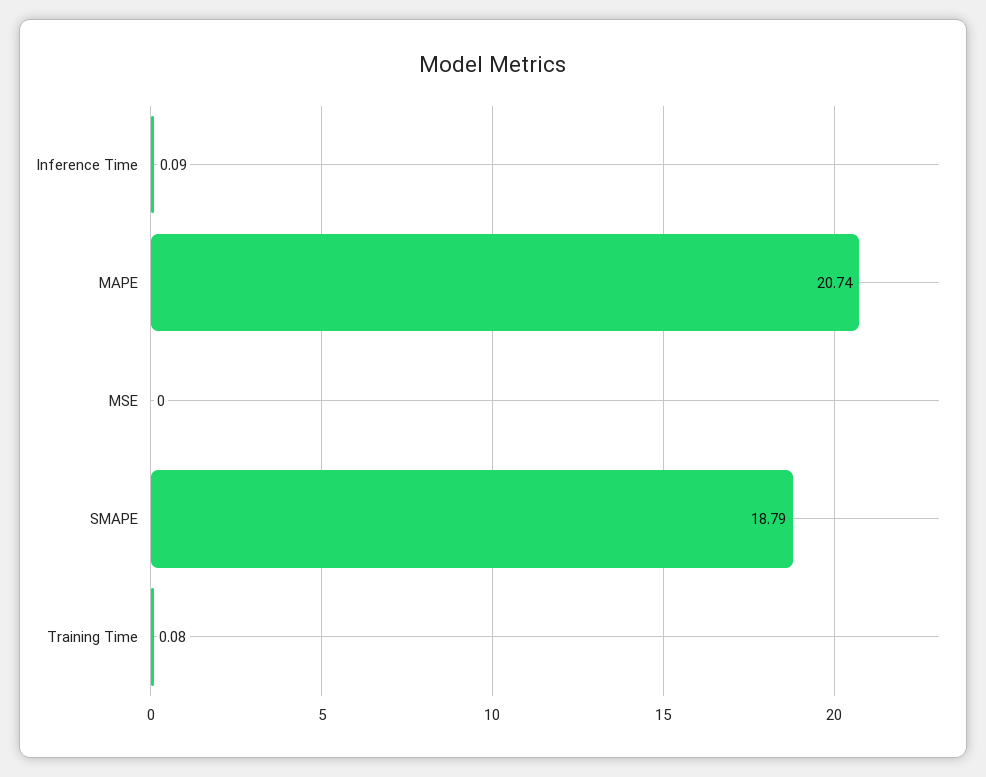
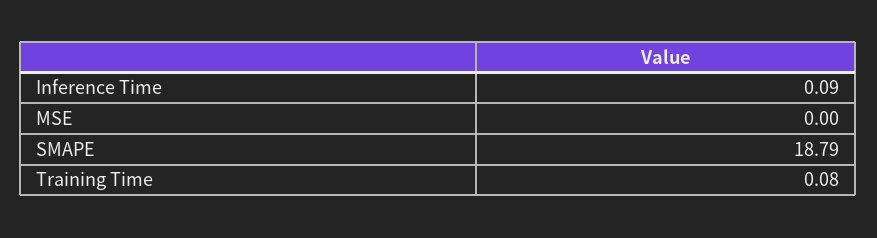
  {
    "Inference Time": 0.09,
-   "MAPE": 20.74,
    "MSE": 0,
    "SMAPE": 18.79,
    "Training Time": 0.08
  }

